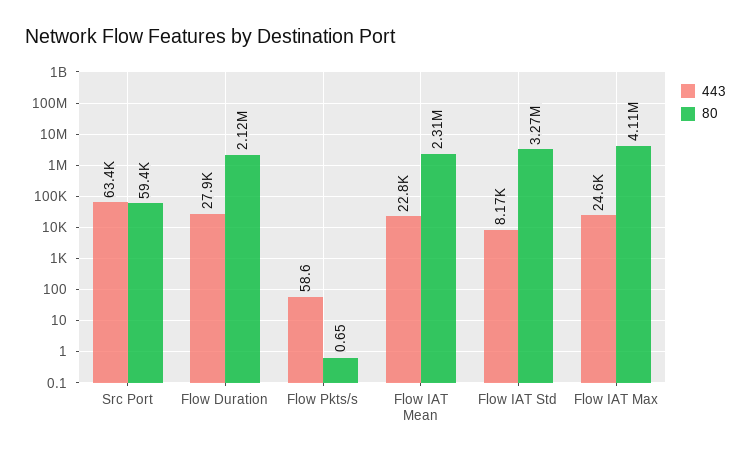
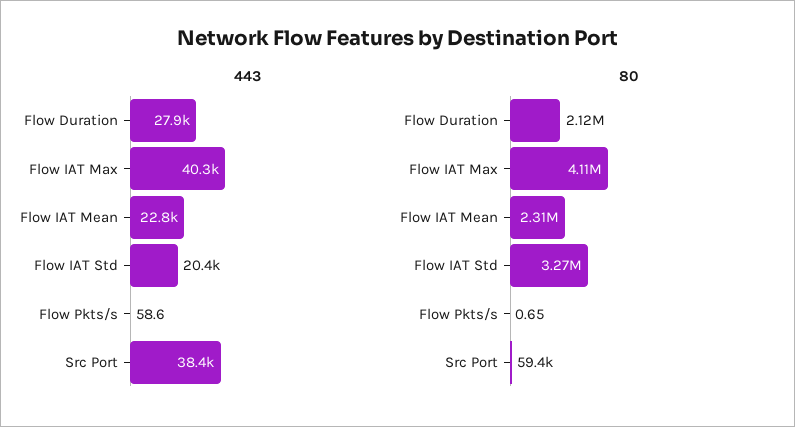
  {
    "443": {
-     "Src Port": 63400,
+     "Src Port": 38400,
      "Flow Duration": 27900,
      "Flow Pkts/s": 58.6,
      "Flow IAT Mean": 22800,
-     "Flow IAT Std": 8170,
+     "Flow IAT Std": 20400,
-     "Flow IAT Max": 24600
+     "Flow IAT Max": 40300
    },
    "80": {
      "Src Port": 59400,
      "Flow Duration": 2120000,
      "Flow Pkts/s": 0.65,
      "Flow IAT Mean": 2310000,
      "Flow IAT Std": 3270000,
      "Flow IAT Max": 4110000
    }
  }

